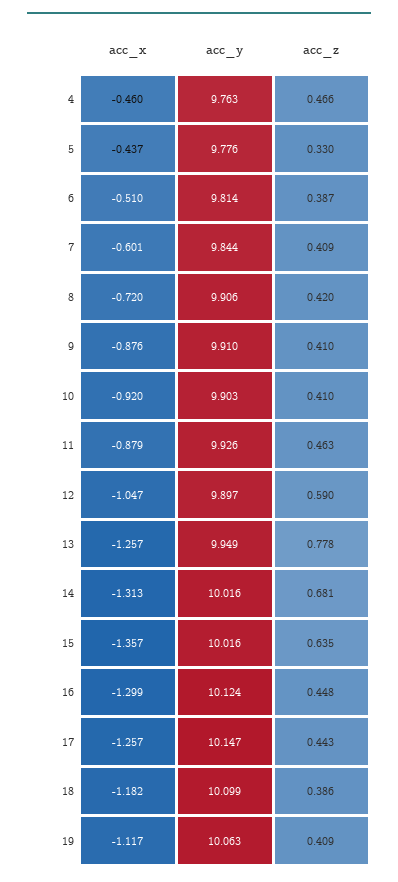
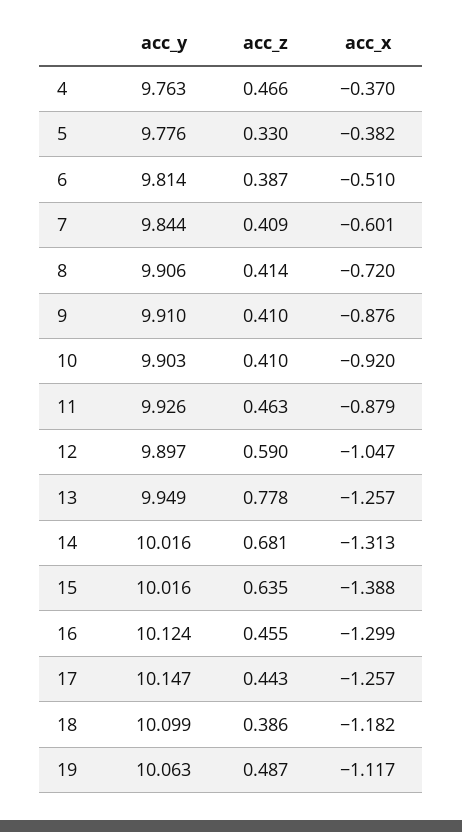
  {
    "acc_x": {
-     "4": -0.46,
+     "4": -0.37,
-     "5": -0.437,
+     "5": -0.382,
      "6": -0.51,
      "7": -0.601,
      "8": -0.72,
      "9": -0.876,
      "10": -0.92,
      "11": -0.879,
      "12": -1.047,
      "13": -1.257,
      "14": -1.313,
-     "15": -1.357,
+     "15": -1.388,
      "16": -1.299,
      "17": -1.257,
      "18": -1.182,
      "19": -1.117
    },
    "acc_y": {
      "4": 9.763,
      "5": 9.776,
      "6": 9.814,
      "7": 9.844,
      "8": 9.906,
      "9": 9.91,
      "10": 9.903,
      "11": 9.926,
      "12": 9.897,
      "13": 9.949,
      "14": 10.016,
      "15": 10.016,
      "16": 10.124,
      "17": 10.147,
      "18": 10.099,
      "19": 10.063
    },
    "acc_z": {
      "4": 0.466,
      "5": 0.33,
      "6": 0.387,
      "7": 0.409,
-     "8": 0.42,
+     "8": 0.414,
      "9": 0.41,
      "10": 0.41,
      "11": 0.463,
      "12": 0.59,
      "13": 0.778,
      "14": 0.681,
      "15": 0.635,
-     "16": 0.448,
+     "16": 0.455,
      "17": 0.443,
      "18": 0.386,
-     "19": 0.409
+     "19": 0.487
    }
  }

